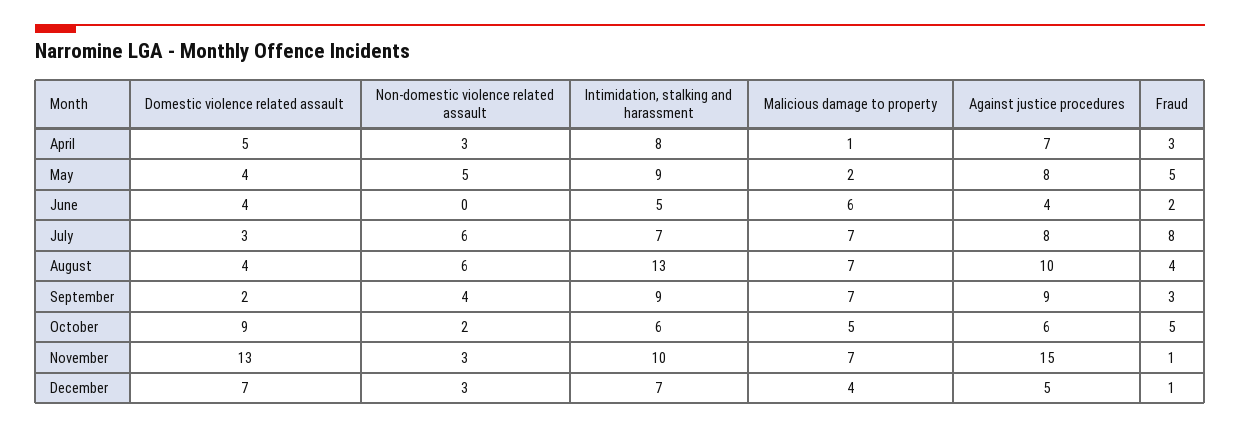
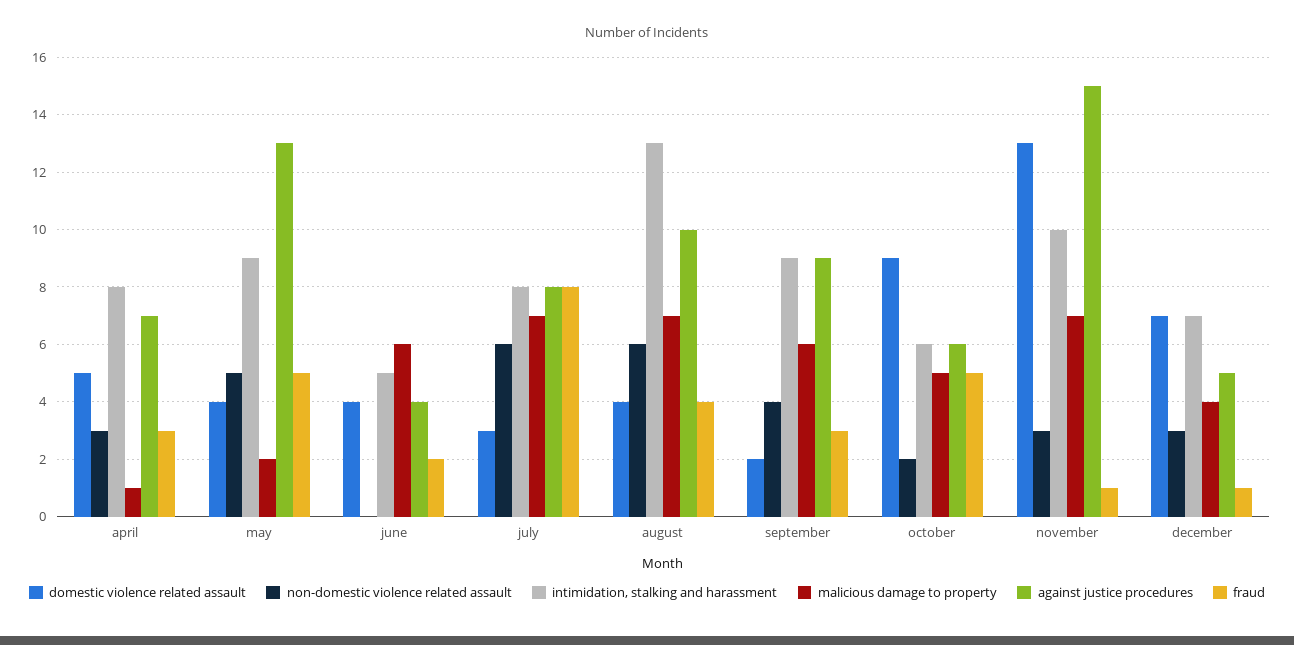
  {
    "Domestic violence related assault": {
      "April": 5,
      "May": 4,
      "June": 4,
      "July": 3,
      "August": 4,
      "September": 2,
      "October": 9,
      "November": 13,
      "December": 7
    },
    "Non-domestic violence related assault": {
      "April": 3,
      "May": 5,
      "June": 0,
      "July": 6,
      "August": 6,
      "September": 4,
      "October": 2,
      "November": 3,
      "December": 3
    },
    "Intimidation, stalking and harassment": {
      "April": 8,
      "May": 9,
      "June": 5,
-     "July": 7,
+     "July": 8,
      "August": 13,
      "September": 9,
      "October": 6,
      "November": 10,
      "December": 7
    },
    "Malicious damage to property": {
      "April": 1,
      "May": 2,
      "June": 6,
      "July": 7,
      "August": 7,
-     "September": 7,
+     "September": 6,
      "October": 5,
      "November": 7,
      "December": 4
    },
    "Against justice procedures": {
      "April": 7,
-     "May": 8,
+     "May": 13,
      "June": 4,
      "July": 8,
      "August": 10,
      "September": 9,
      "October": 6,
      "November": 15,
      "December": 5
    },
    "Fraud": {
      "April": 3,
      "May": 5,
      "June": 2,
      "July": 8,
      "August": 4,
      "September": 3,
      "October": 5,
      "November": 1,
      "December": 1
    }
  }

